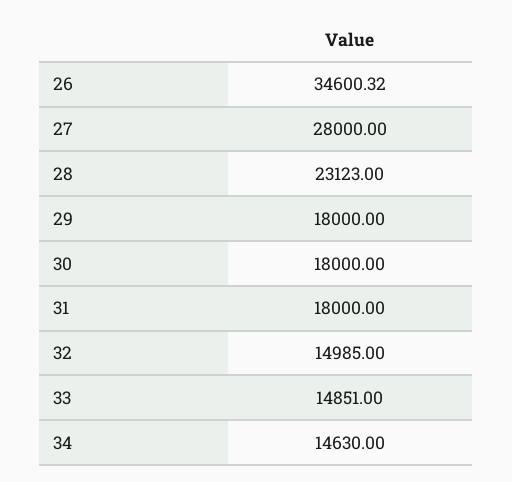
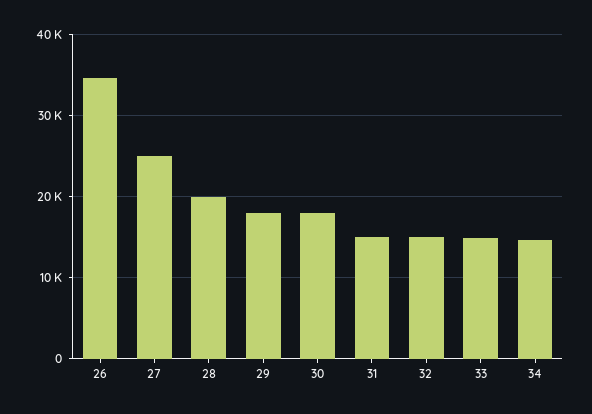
  {
    "26": 34600.32,
-   "27": 28000,
+   "27": 25000,
-   "28": 23123,
+   "28": 20000,
    "29": 18000,
    "30": 18000,
-   "31": 18000,
+   "31": 15000,
    "32": 14985,
    "33": 14851,
    "34": 14630
  }

